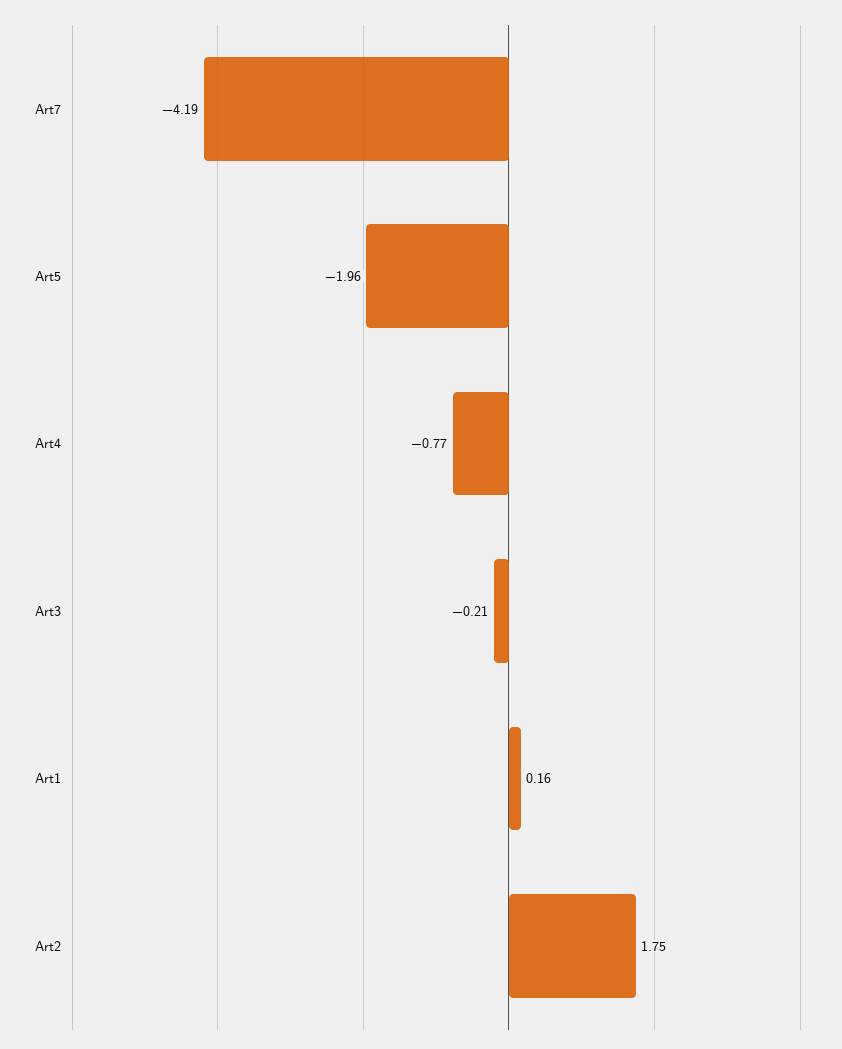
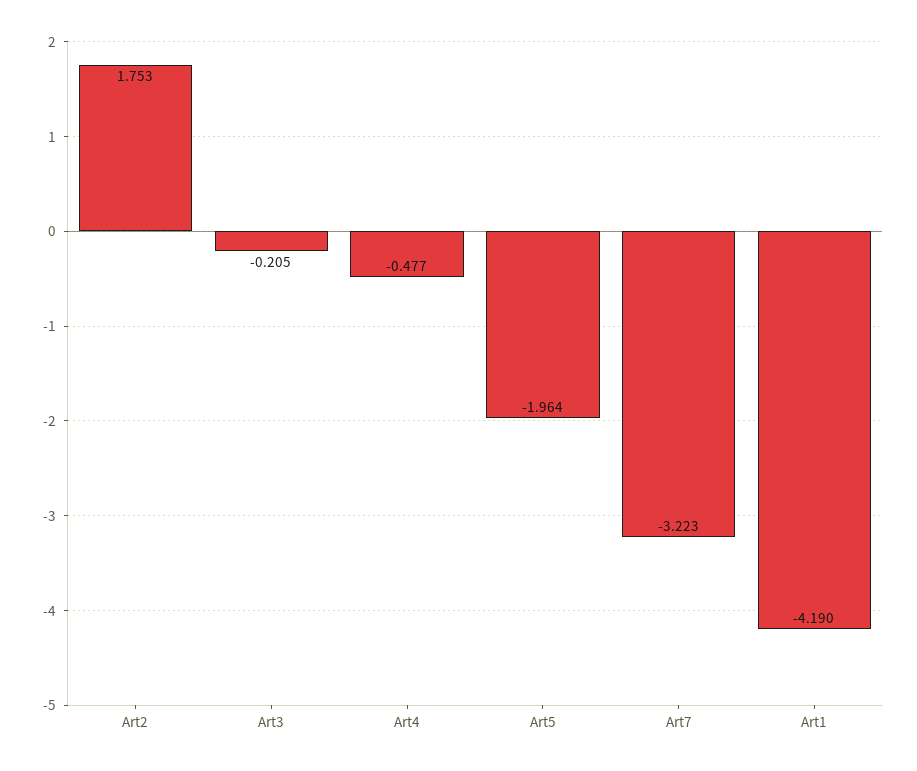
  {
-   "Art7": -4.19,
+   "Art7": -3.223,
    "Art5": -1.964,
-   "Art4": -0.77,
+   "Art4": -0.477,
    "Art3": -0.205,
-   "Art1": 0.16,
+   "Art1": -4.19,
    "Art2": 1.753
  }

